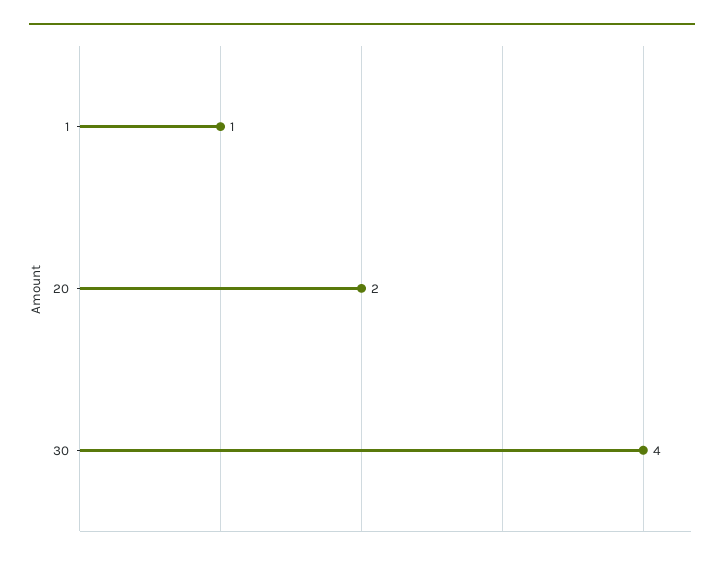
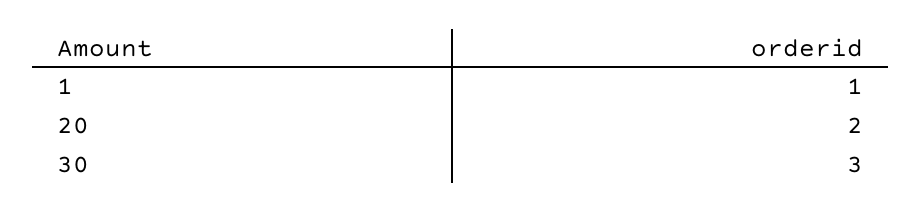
  {
    "1": 1,
    "20": 2,
-   "30": 4
+   "30": 3
  }

